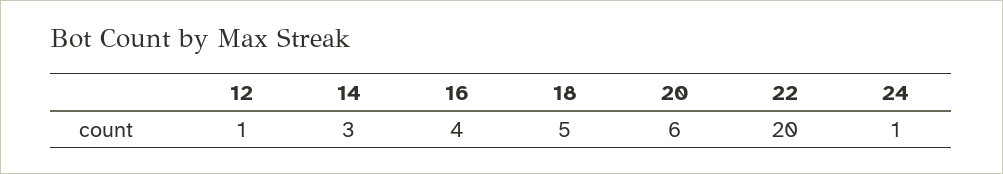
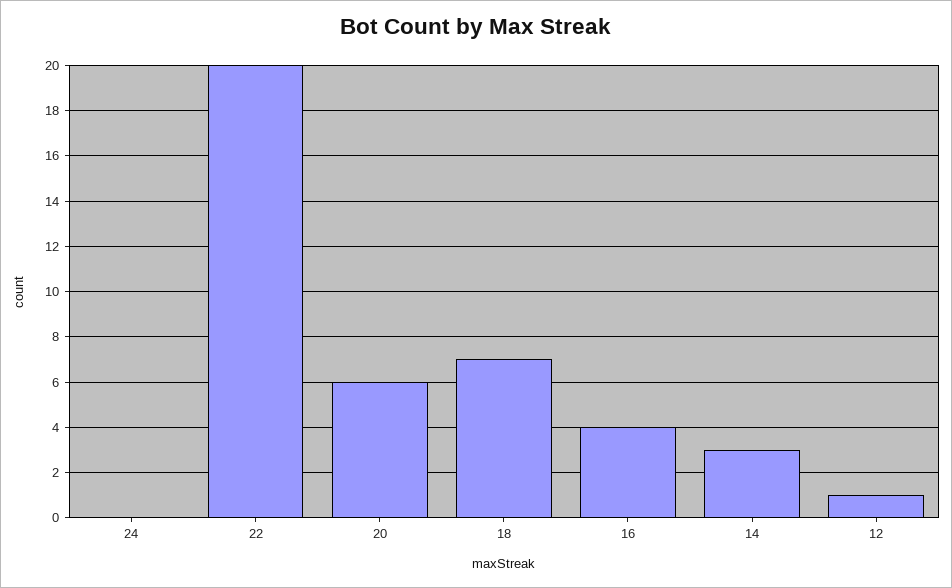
  {
    "12": 1,
    "14": 3,
    "16": 4,
-   "18": 5,
+   "18": 7,
    "20": 6,
    "22": 20,
-   "24": 1
+   "24": 0
  }

